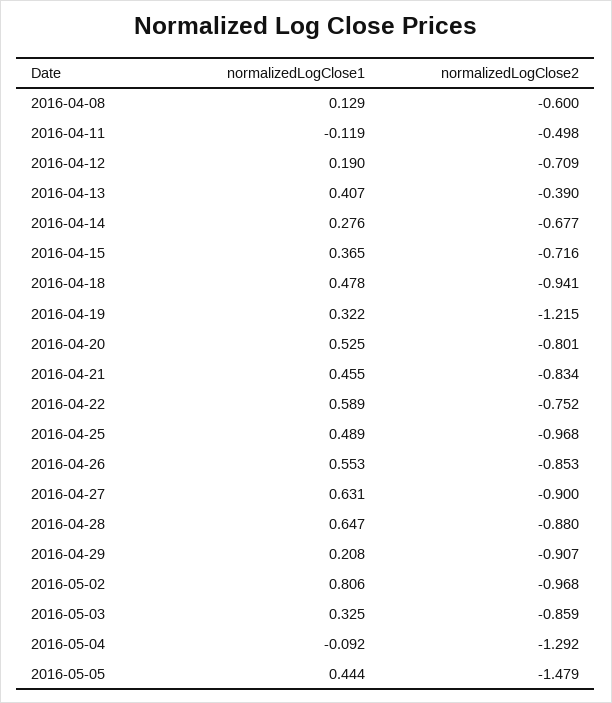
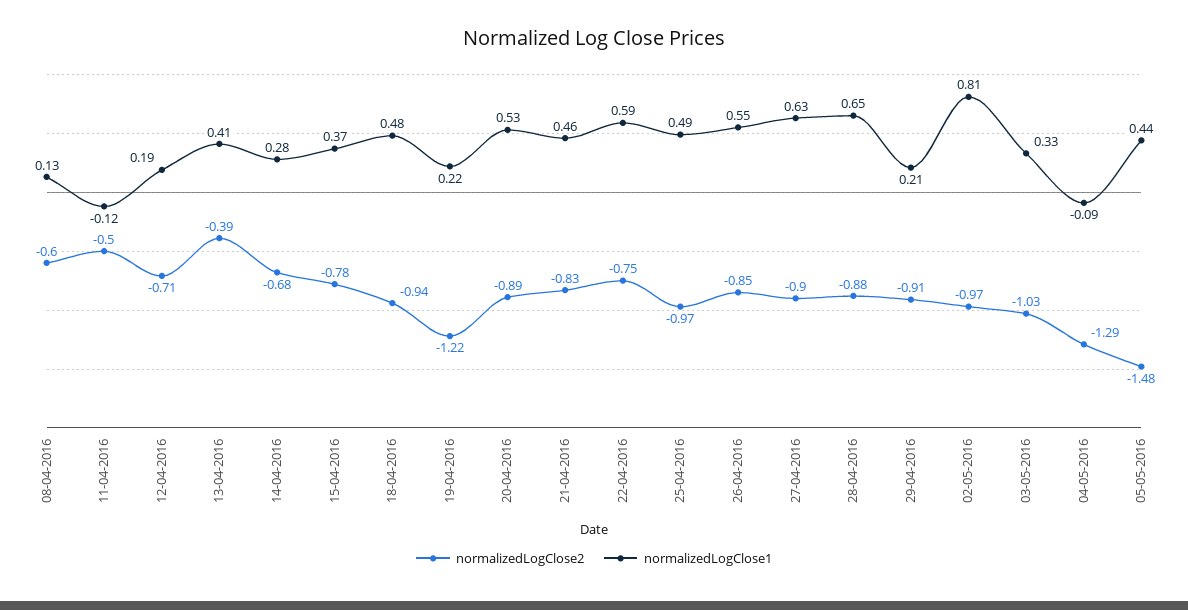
  {
    "normalizedLogClose1": {
      "2016-04-08": 0.129,
      "2016-04-11": -0.119,
      "2016-04-12": 0.19,
      "2016-04-13": 0.407,
      "2016-04-14": 0.276,
      "2016-04-15": 0.365,
      "2016-04-18": 0.478,
-     "2016-04-19": 0.322,
+     "2016-04-19": 0.22,
      "2016-04-20": 0.525,
      "2016-04-21": 0.455,
      "2016-04-22": 0.589,
      "2016-04-25": 0.489,
      "2016-04-26": 0.553,
      "2016-04-27": 0.631,
      "2016-04-28": 0.647,
      "2016-04-29": 0.208,
      "2016-05-02": 0.806,
      "2016-05-03": 0.325,
      "2016-05-04": -0.092,
      "2016-05-05": 0.444
    },
    "normalizedLogClose2": {
      "2016-04-08": -0.6,
      "2016-04-11": -0.498,
      "2016-04-12": -0.709,
      "2016-04-13": -0.39,
      "2016-04-14": -0.677,
-     "2016-04-15": -0.716,
+     "2016-04-15": -0.78,
      "2016-04-18": -0.941,
      "2016-04-19": -1.215,
-     "2016-04-20": -0.801,
+     "2016-04-20": -0.89,
      "2016-04-21": -0.834,
      "2016-04-22": -0.752,
      "2016-04-25": -0.968,
      "2016-04-26": -0.853,
      "2016-04-27": -0.9,
      "2016-04-28": -0.88,
      "2016-04-29": -0.907,
      "2016-05-02": -0.968,
-     "2016-05-03": -0.859,
+     "2016-05-03": -1.03,
      "2016-05-04": -1.292,
      "2016-05-05": -1.479
    }
  }

